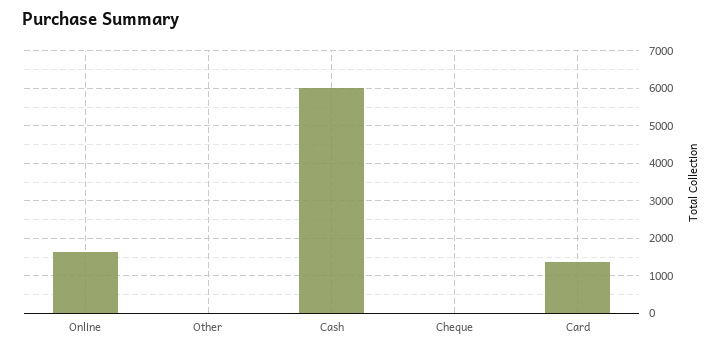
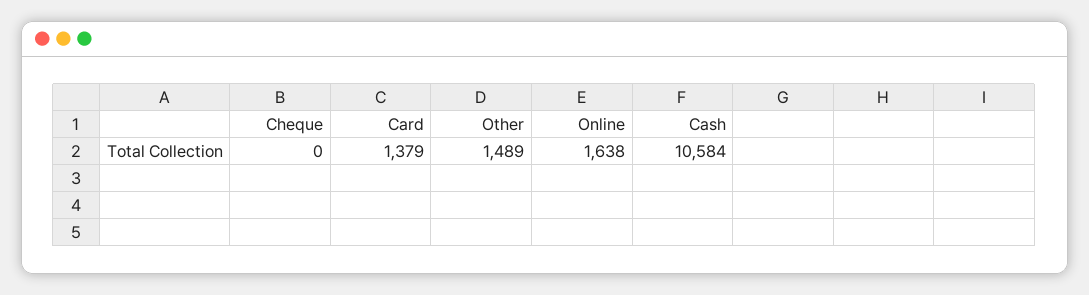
  {
    "Online": 1638,
-   "Other": 0,
+   "Other": 1489,
-   "Cash": 6000,
+   "Cash": 10584,
    "Cheque": 0,
    "Card": 1379
  }

